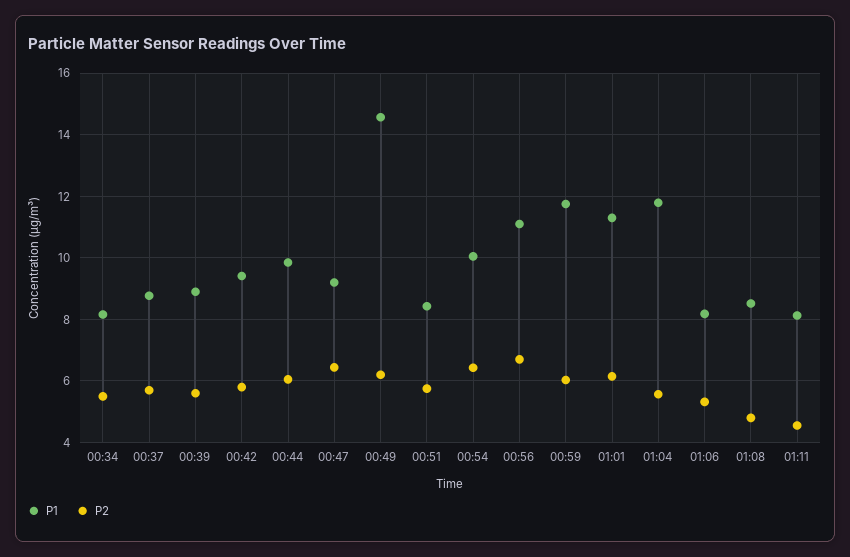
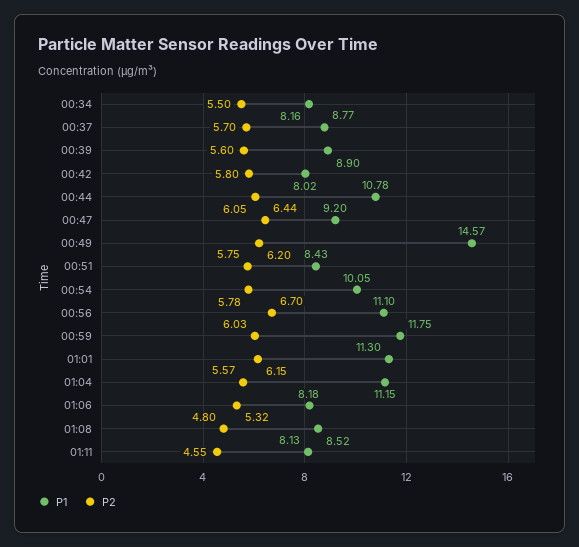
  {
    "P1": {
      "00:34": 8.16,
      "00:37": 8.77,
      "00:39": 8.9,
-     "00:42": 9.4,
+     "00:42": 8.02,
-     "00:44": 9.8,
+     "00:44": 10.78,
      "00:47": 9.2,
      "00:49": 14.57,
      "00:51": 8.43,
      "00:54": 10.05,
      "00:56": 11.1,
      "00:59": 11.75,
      "01:01": 11.3,
-     "01:04": 11.8,
+     "01:04": 11.15,
      "01:06": 8.18,
      "01:08": 8.52,
      "01:11": 8.13
    },
    "P2": {
      "00:34": 5.5,
      "00:37": 5.7,
      "00:39": 5.6,
      "00:42": 5.8,
      "00:44": 6.05,
      "00:47": 6.44,
      "00:49": 6.2,
      "00:51": 5.75,
-     "00:54": 6.4,
+     "00:54": 5.78,
      "00:56": 6.7,
      "00:59": 6.03,
      "01:01": 6.15,
      "01:04": 5.57,
      "01:06": 5.32,
      "01:08": 4.8,
      "01:11": 4.55
    }
  }

